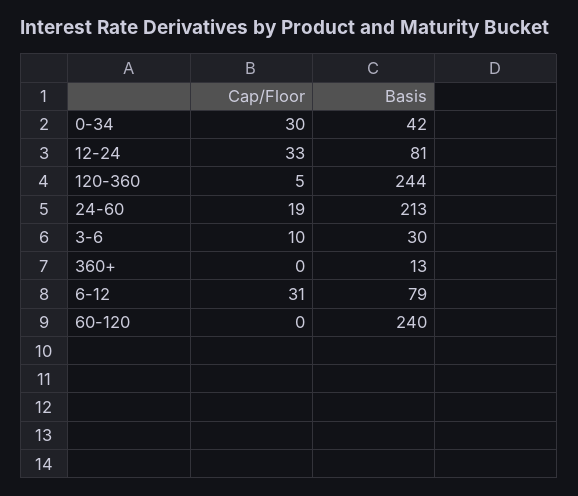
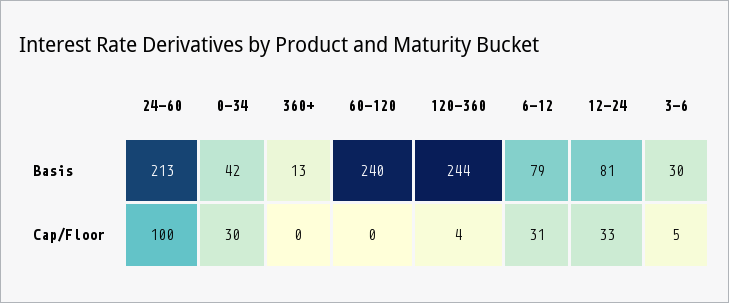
  {
    "Cap/Floor": {
      "0-34": 30,
      "12-24": 33,
-     "120-360": 5,
+     "120-360": 4,
-     "24-60": 19,
+     "24-60": 100,
-     "3-6": 10,
+     "3-6": 5,
      "360+": 0,
      "6-12": 31,
      "60-120": 0
    },
    "Basis": {
      "0-34": 42,
      "12-24": 81,
      "120-360": 244,
      "24-60": 213,
      "3-6": 30,
      "360+": 13,
      "6-12": 79,
      "60-120": 240
    }
  }

